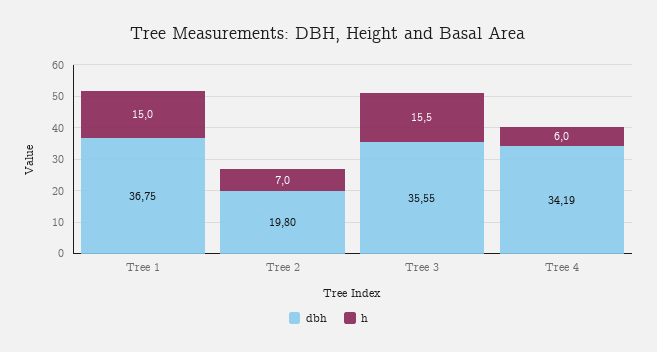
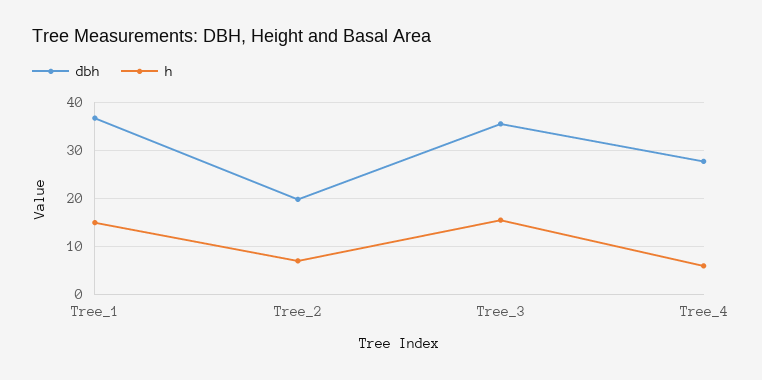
  {
    "dbh": {
      "Tree 1": 36.75,
      "Tree 2": 19.8,
      "Tree 3": 35.55,
-     "Tree 4": 34.19
+     "Tree 4": 28
    },
    "h": {
      "Tree 1": 15,
      "Tree 2": 7,
      "Tree 3": 15.5,
      "Tree 4": 6
    }
  }

